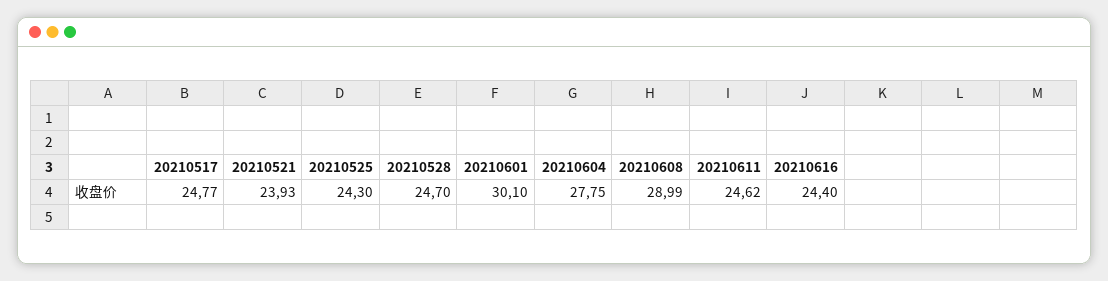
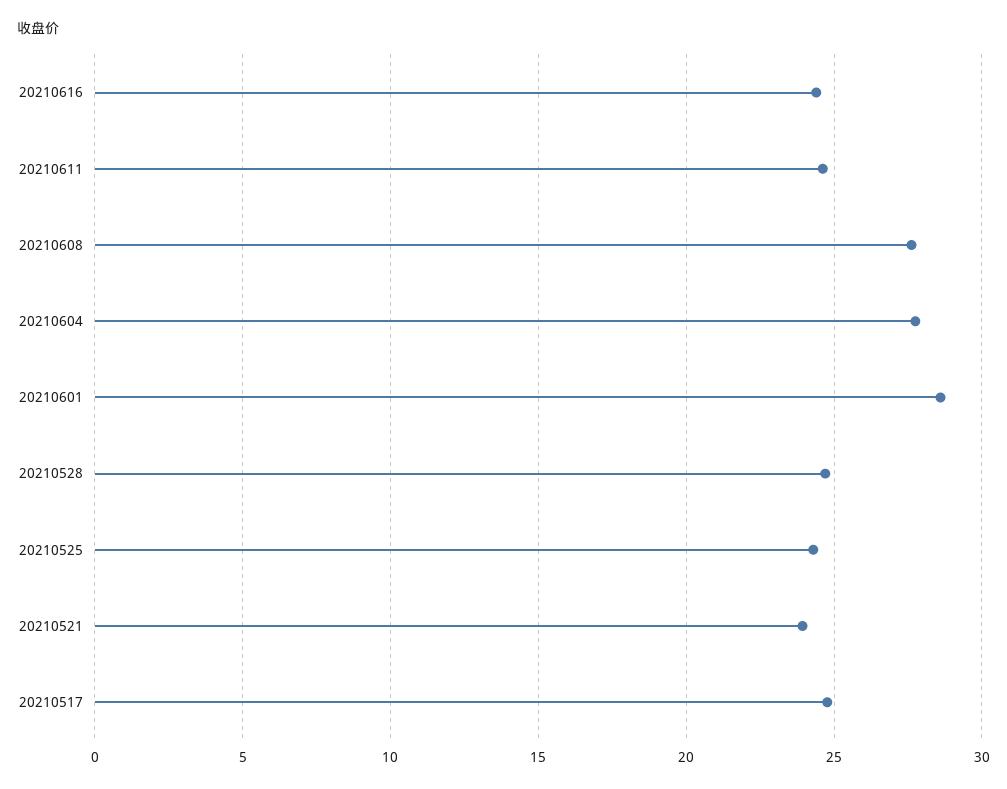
  {
    "20210517": 24.77,
    "20210521": 23.93,
    "20210525": 24.3,
    "20210528": 24.7,
-   "20210601": 30.1,
+   "20210601": 28.5,
    "20210604": 27.75,
-   "20210608": 28.99,
+   "20210608": 27.5,
    "20210611": 24.62,
    "20210616": 24.4
  }

